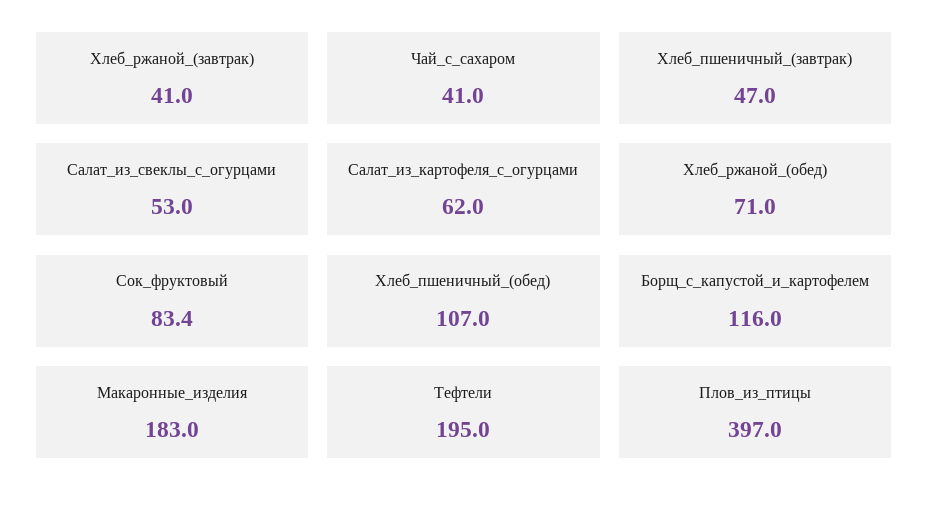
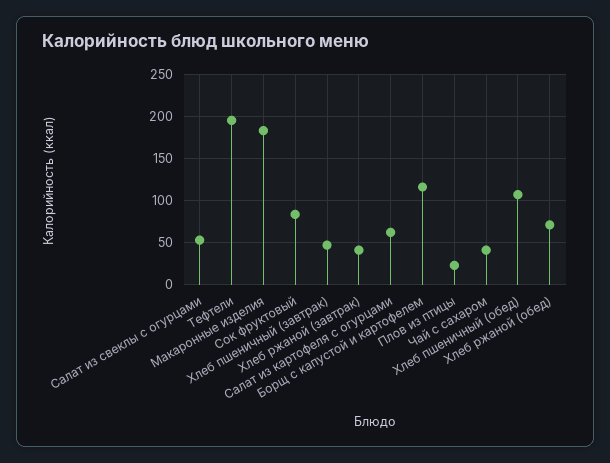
  {
    "Хлеб_ржаной_(завтрак)": 41,
    "Чай_с_сахаром": 41,
    "Хлеб_пшеничный_(завтрак)": 47,
    "Салат_из_свеклы_с_огурцами": 53,
    "Салат_из_картофеля_с_огурцами": 62,
    "Хлеб_ржаной_(обед)": 71,
    "Сок_фруктовый": 83.4,
    "Хлеб_пшеничный_(обед)": 107,
    "Борщ_с_капустой_и_картофелем": 116,
    "Макаронные_изделия": 183,
    "Тефтели": 195,
-   "Плов_из_птицы": 397
+   "Плов_из_птицы": 20
  }

